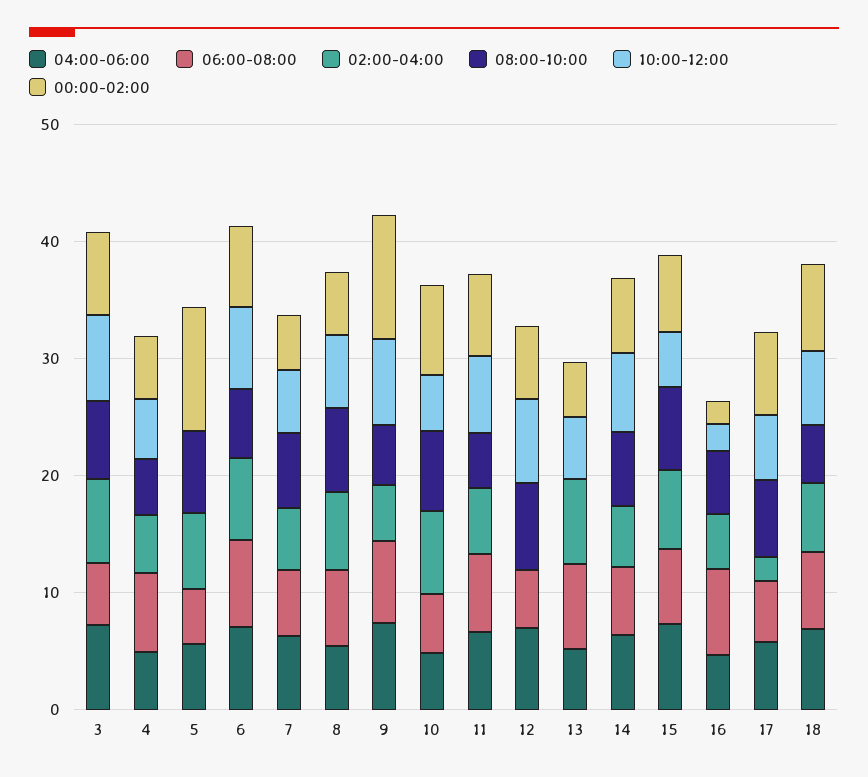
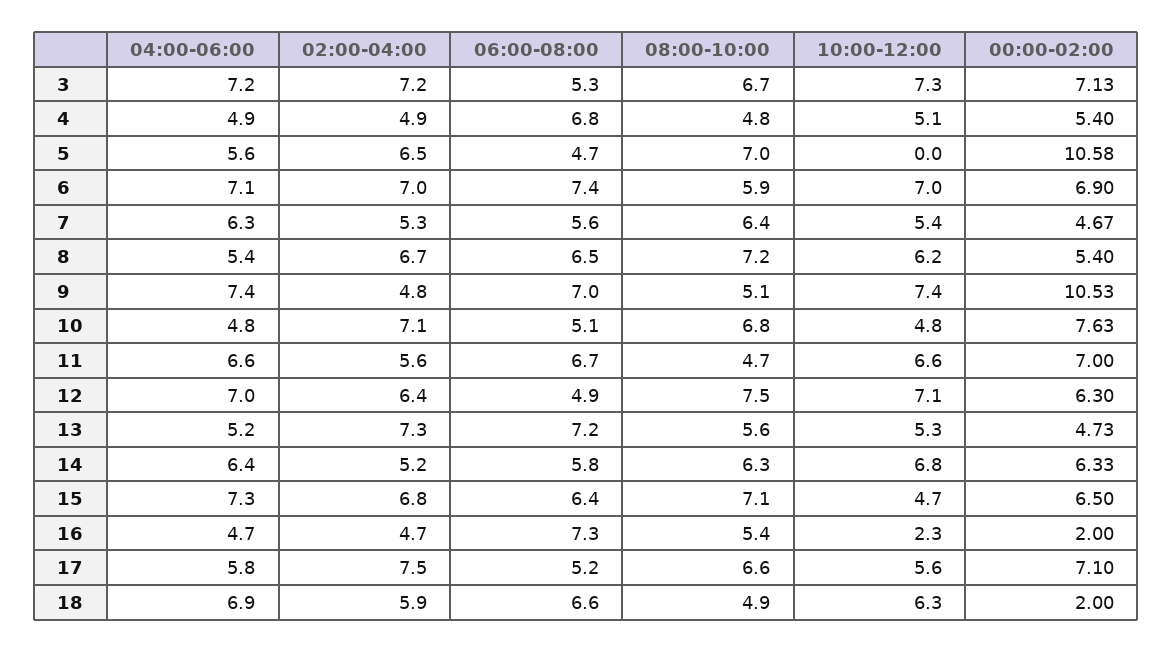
  {
    "04:00-06:00": {
      "3": 7.2,
      "4": 4.9,
      "5": 5.6,
      "6": 7.1,
      "7": 6.3,
      "8": 5.4,
      "9": 7.4,
      "10": 4.8,
      "11": 6.6,
      "12": 7,
      "13": 5.2,
      "14": 6.4,
      "15": 7.3,
      "16": 4.7,
      "17": 5.8,
      "18": 6.9
    },
    "06:00-08:00": {
      "3": 5.3,
      "4": 6.8,
      "5": 4.7,
      "6": 7.4,
      "7": 5.6,
      "8": 6.5,
      "9": 7,
      "10": 5.1,
      "11": 6.7,
      "12": 4.9,
      "13": 7.2,
      "14": 5.8,
      "15": 6.4,
      "16": 7.3,
      "17": 5.2,
      "18": 6.6
    },
    "02:00-04:00": {
      "3": 7.2,
      "4": 4.9,
      "5": 6.5,
      "6": 7,
      "7": 5.3,
      "8": 6.7,
      "9": 4.8,
      "10": 7.1,
      "11": 5.6,
-     "12": 0,
+     "12": 6.4,
      "13": 7.3,
      "14": 5.2,
      "15": 6.8,
      "16": 4.7,
-     "17": 2,
+     "17": 7.5,
      "18": 5.9
    },
    "08:00-10:00": {
      "3": 6.7,
      "4": 4.8,
      "5": 7,
      "6": 5.9,
      "7": 6.4,
      "8": 7.2,
      "9": 5.1,
      "10": 6.8,
      "11": 4.7,
      "12": 7.5,
-     "13": 0,
+     "13": 5.6,
      "14": 6.3,
      "15": 7.1,
      "16": 5.4,
      "17": 6.6,
      "18": 4.9
    },
    "10:00-12:00": {
      "3": 7.3,
      "4": 5.1,
      "5": 0,
      "6": 7,
      "7": 5.4,
      "8": 6.2,
      "9": 7.4,
      "10": 4.8,
      "11": 6.6,
      "12": 7.1,
      "13": 5.3,
      "14": 6.8,
      "15": 4.7,
      "16": 2.3,
      "17": 5.6,
      "18": 6.3
    },
    "00:00-02:00": {
      "3": 7.13,
      "4": 5.4,
      "5": 10.58,
      "6": 6.9,
      "7": 4.67,
      "8": 5.4,
      "9": 10.53,
      "10": 7.63,
      "11": 7,
      "12": 6.3,
      "13": 4.73,
      "14": 6.33,
      "15": 6.5,
      "16": 2,
      "17": 7.1,
-     "18": 8
+     "18": 2
    }
  }

